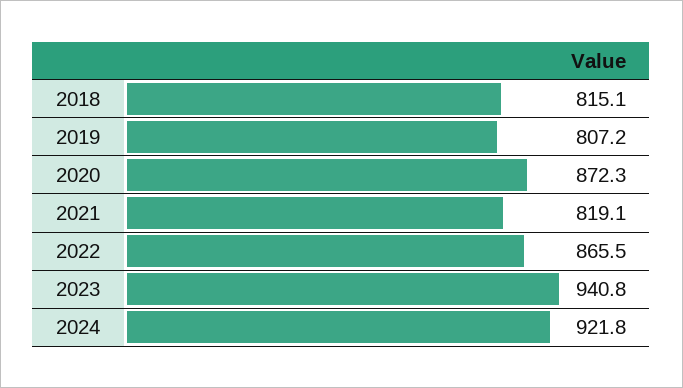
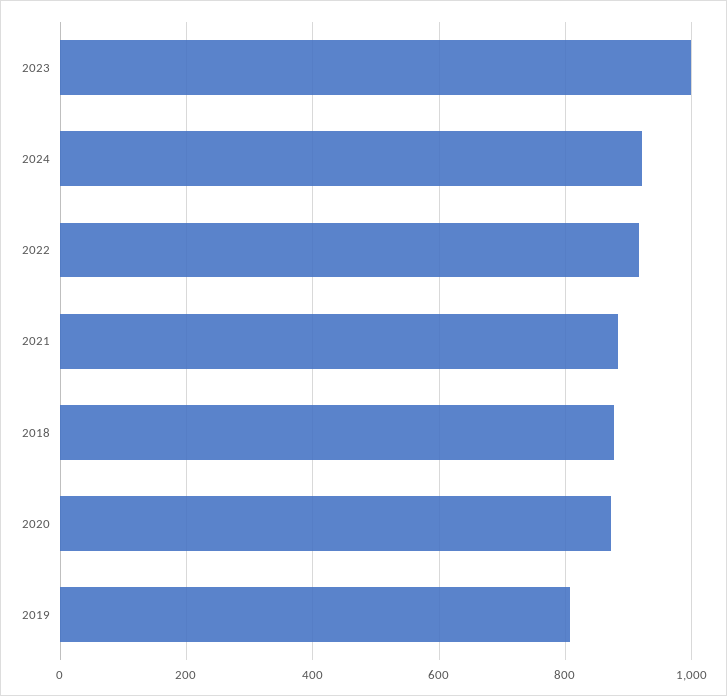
  {
-   "2018": 815.1,
+   "2018": 880,
    "2019": 807.2,
    "2020": 872.3,
-   "2021": 819.1,
+   "2021": 880,
-   "2022": 865.5,
+   "2022": 920,
-   "2023": 940.8,
+   "2023": 1000,
    "2024": 921.8
  }

